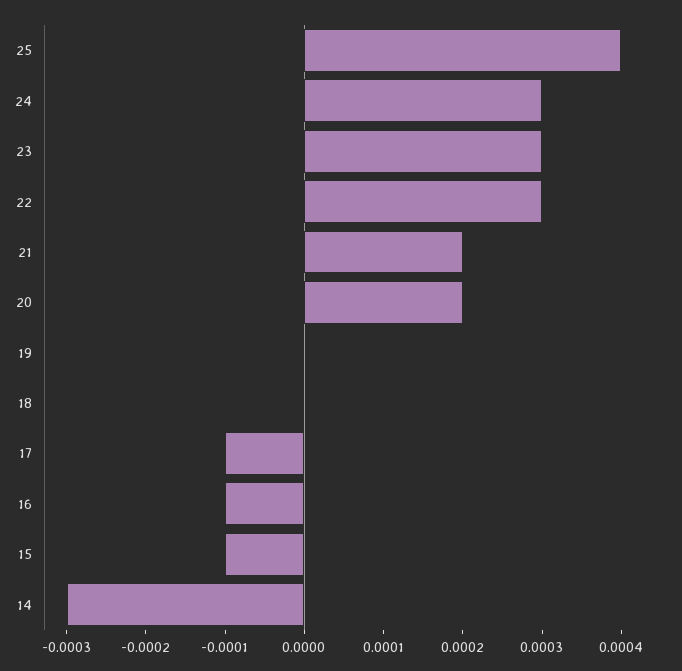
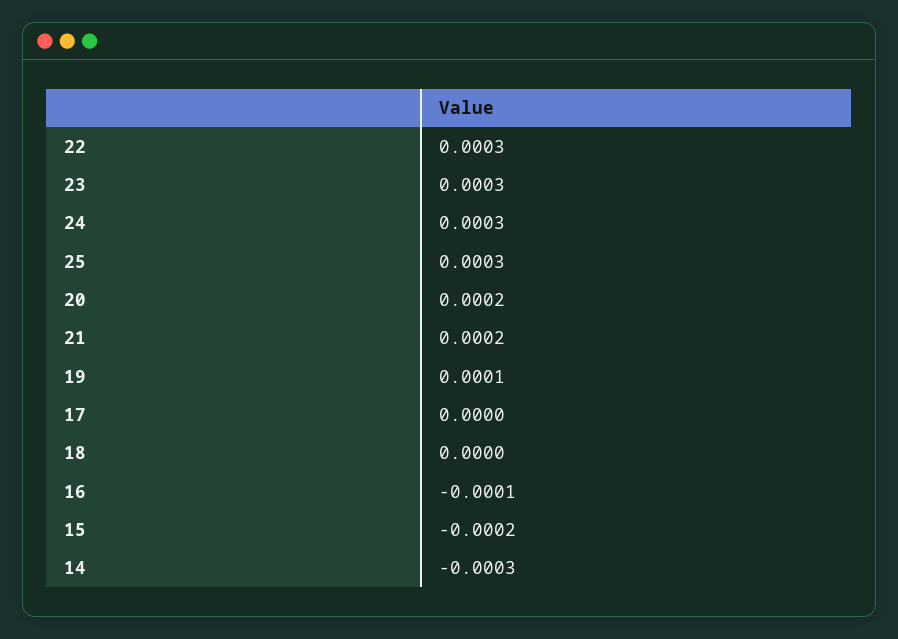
  {
-   "25": 0.0004,
+   "25": 0.0003,
    "24": 0.0003,
    "23": 0.0003,
    "22": 0.0003,
    "21": 0.0002,
    "20": 0.0002,
-   "19": 0,
+   "19": 0.0001,
    "18": 0,
-   "17": -0.0001,
+   "17": 0,
    "16": -0.0001,
-   "15": -0.0001,
+   "15": -0.0002,
    "14": -0.0003
  }

